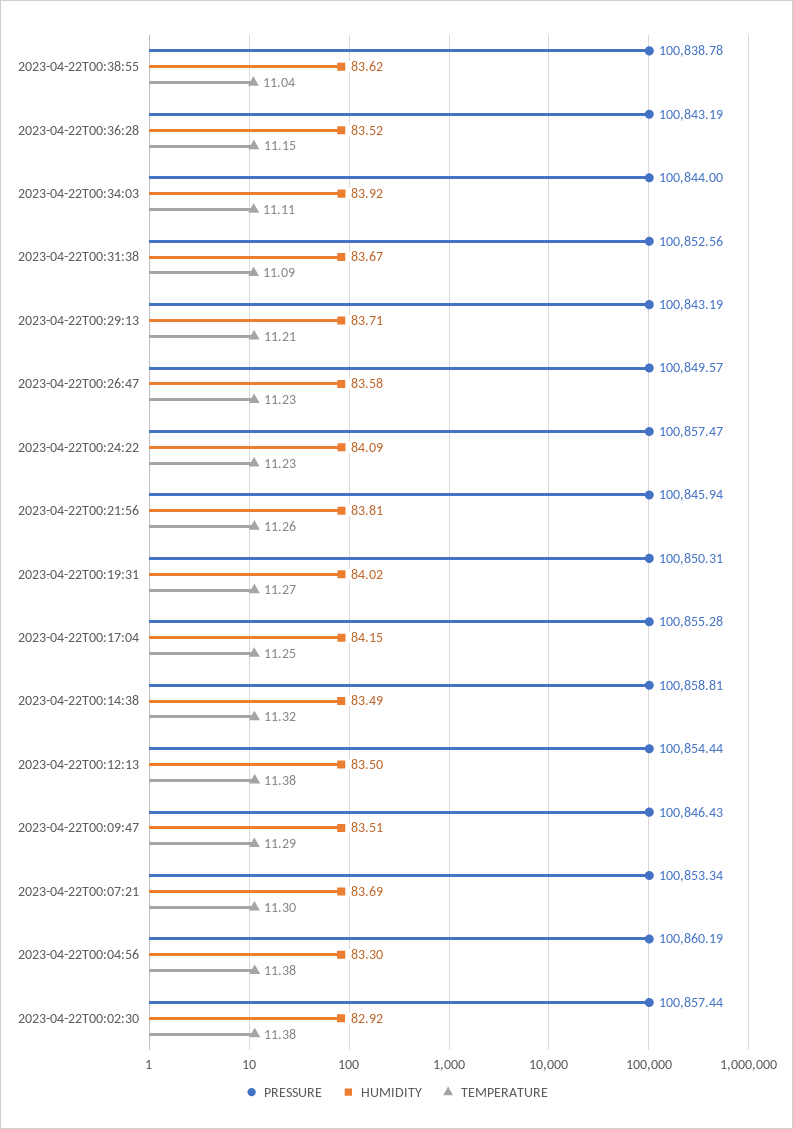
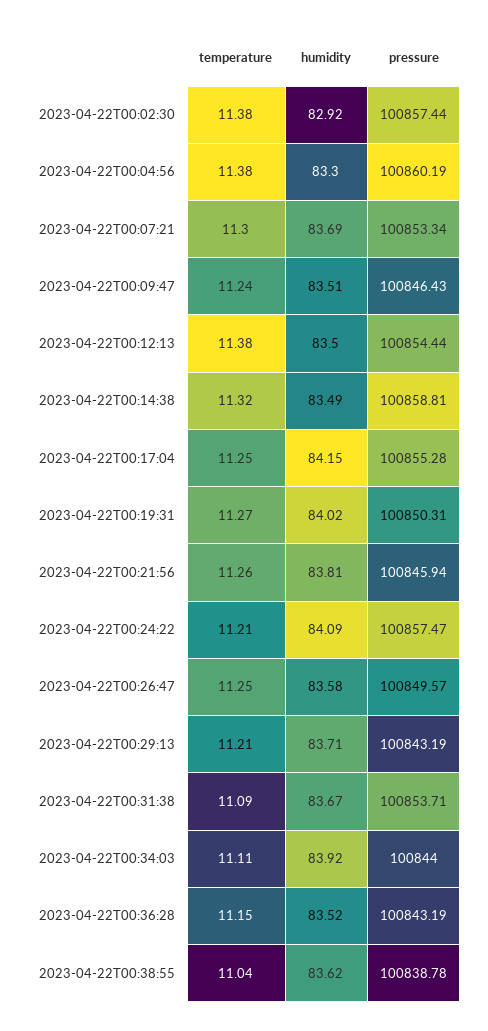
  {
    "PRESSURE": {
      "2023-04-22T00:38:55": 100838.78,
      "2023-04-22T00:36:28": 100843.19,
      "2023-04-22T00:34:03": 100844,
-     "2023-04-22T00:31:38": 100852.56,
+     "2023-04-22T00:31:38": 100853.71,
      "2023-04-22T00:29:13": 100843.19,
      "2023-04-22T00:26:47": 100849.57,
      "2023-04-22T00:24:22": 100857.47,
      "2023-04-22T00:21:56": 100845.94,
      "2023-04-22T00:19:31": 100850.31,
      "2023-04-22T00:17:04": 100855.28,
      "2023-04-22T00:14:38": 100858.81,
      "2023-04-22T00:12:13": 100854.44,
      "2023-04-22T00:09:47": 100846.43,
      "2023-04-22T00:07:21": 100853.34,
      "2023-04-22T00:04:56": 100860.19,
      "2023-04-22T00:02:30": 100857.44
    },
    "HUMIDITY": {
      "2023-04-22T00:38:55": 83.62,
      "2023-04-22T00:36:28": 83.52,
      "2023-04-22T00:34:03": 83.92,
      "2023-04-22T00:31:38": 83.67,
      "2023-04-22T00:29:13": 83.71,
      "2023-04-22T00:26:47": 83.58,
      "2023-04-22T00:24:22": 84.09,
      "2023-04-22T00:21:56": 83.81,
      "2023-04-22T00:19:31": 84.02,
      "2023-04-22T00:17:04": 84.15,
      "2023-04-22T00:14:38": 83.49,
      "2023-04-22T00:12:13": 83.5,
      "2023-04-22T00:09:47": 83.51,
      "2023-04-22T00:07:21": 83.69,
      "2023-04-22T00:04:56": 83.3,
      "2023-04-22T00:02:30": 82.92
    },
    "TEMPERATURE": {
      "2023-04-22T00:38:55": 11.04,
      "2023-04-22T00:36:28": 11.15,
      "2023-04-22T00:34:03": 11.11,
      "2023-04-22T00:31:38": 11.09,
      "2023-04-22T00:29:13": 11.21,
-     "2023-04-22T00:26:47": 11.23,
+     "2023-04-22T00:26:47": 11.25,
-     "2023-04-22T00:24:22": 11.23,
+     "2023-04-22T00:24:22": 11.21,
      "2023-04-22T00:21:56": 11.26,
      "2023-04-22T00:19:31": 11.27,
      "2023-04-22T00:17:04": 11.25,
      "2023-04-22T00:14:38": 11.32,
      "2023-04-22T00:12:13": 11.38,
-     "2023-04-22T00:09:47": 11.29,
+     "2023-04-22T00:09:47": 11.24,
      "2023-04-22T00:07:21": 11.3,
      "2023-04-22T00:04:56": 11.38,
      "2023-04-22T00:02:30": 11.38
    }
  }

